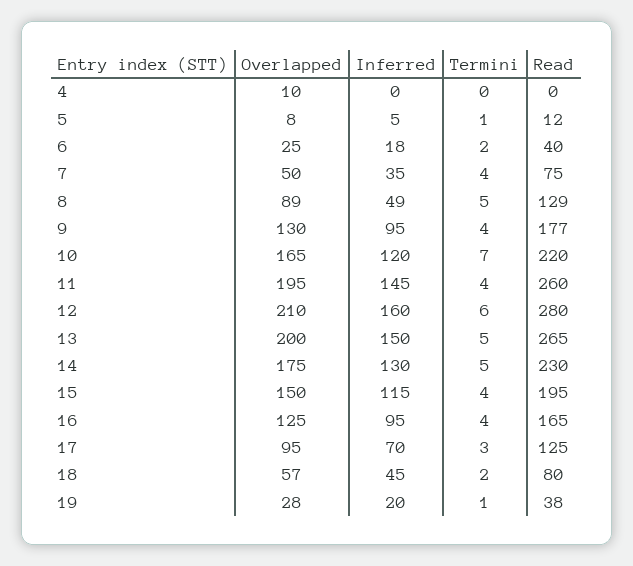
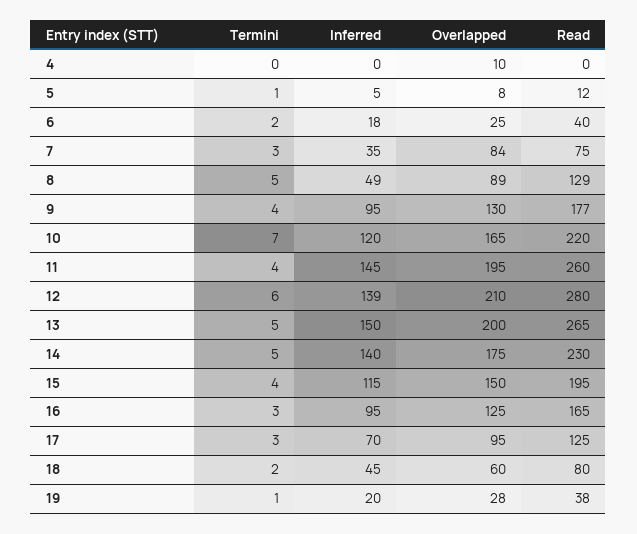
  {
    "Overlapped": {
      "4": 10,
      "5": 8,
      "6": 25,
-     "7": 50,
+     "7": 84,
      "8": 89,
      "9": 130,
      "10": 165,
      "11": 195,
      "12": 210,
      "13": 200,
      "14": 175,
      "15": 150,
      "16": 125,
      "17": 95,
-     "18": 57,
+     "18": 60,
      "19": 28
    },
    "Inferred": {
      "4": 0,
      "5": 5,
      "6": 18,
      "7": 35,
      "8": 49,
      "9": 95,
      "10": 120,
      "11": 145,
-     "12": 160,
+     "12": 139,
      "13": 150,
-     "14": 130,
+     "14": 140,
      "15": 115,
      "16": 95,
      "17": 70,
      "18": 45,
      "19": 20
    },
    "Termini": {
      "4": 0,
      "5": 1,
      "6": 2,
-     "7": 4,
+     "7": 3,
      "8": 5,
      "9": 4,
      "10": 7,
      "11": 4,
      "12": 6,
      "13": 5,
      "14": 5,
      "15": 4,
-     "16": 4,
+     "16": 3,
      "17": 3,
      "18": 2,
      "19": 1
    },
    "Read": {
      "4": 0,
      "5": 12,
      "6": 40,
      "7": 75,
      "8": 129,
      "9": 177,
      "10": 220,
      "11": 260,
      "12": 280,
      "13": 265,
      "14": 230,
      "15": 195,
      "16": 165,
      "17": 125,
      "18": 80,
      "19": 38
    }
  }

